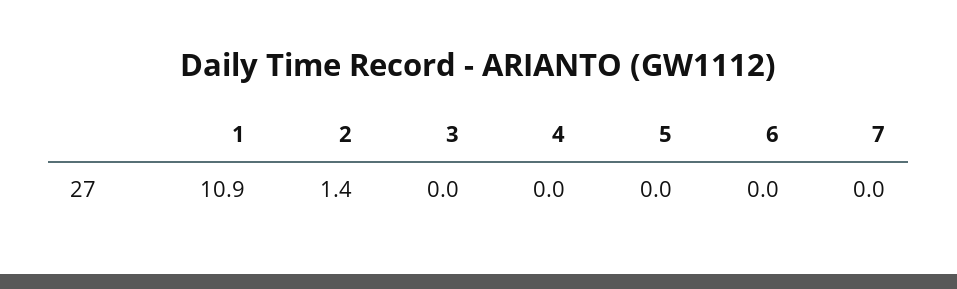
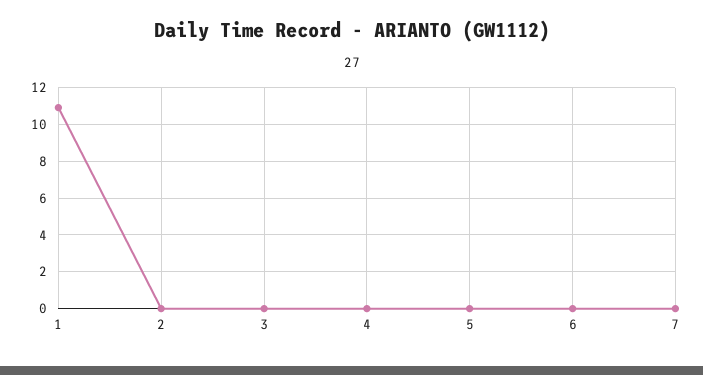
  {
    "1": 10.9,
-   "2": 1.4,
+   "2": 0,
    "3": 0,
    "4": 0,
    "5": 0,
    "6": 0,
    "7": 0
  }

